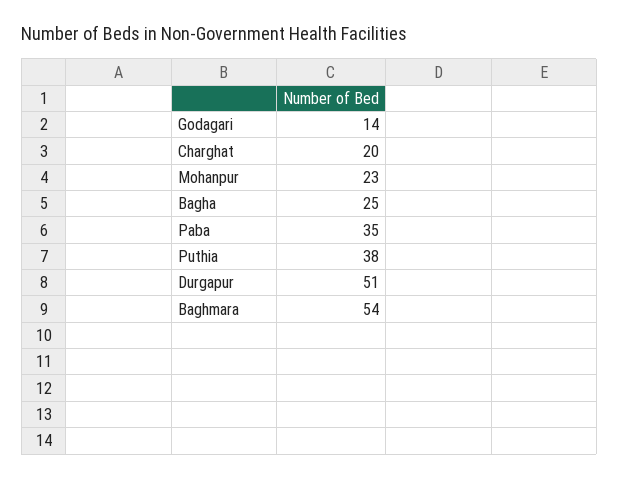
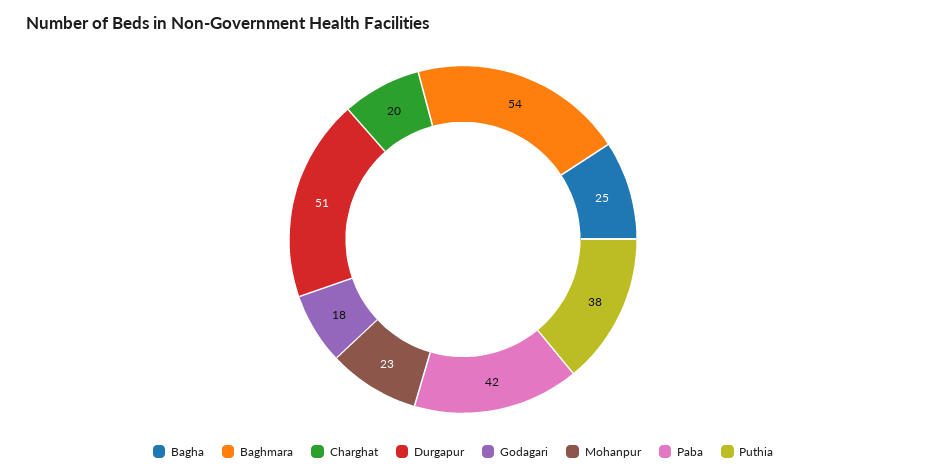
  {
-   "Godagari": 14,
+   "Godagari": 18,
    "Charghat": 20,
    "Mohanpur": 23,
    "Bagha": 25,
-   "Paba": 35,
+   "Paba": 42,
    "Puthia": 38,
    "Durgapur": 51,
    "Baghmara": 54
  }

